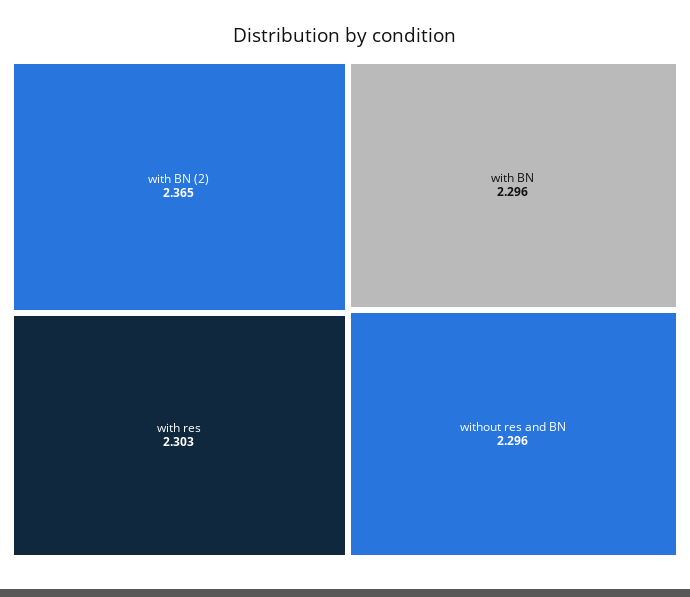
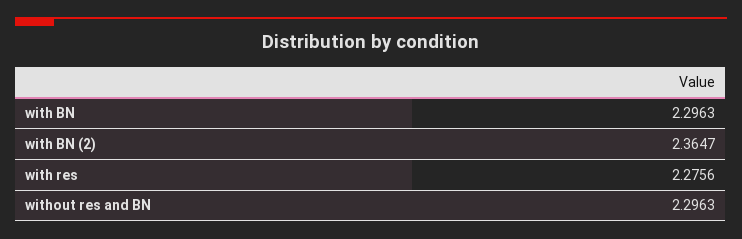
  {
    "with BN (2)": 2.3647,
-   "with res": 2.303,
+   "with res": 2.2756,
    "with BN": 2.2963,
    "without res and BN": 2.2963
  }

